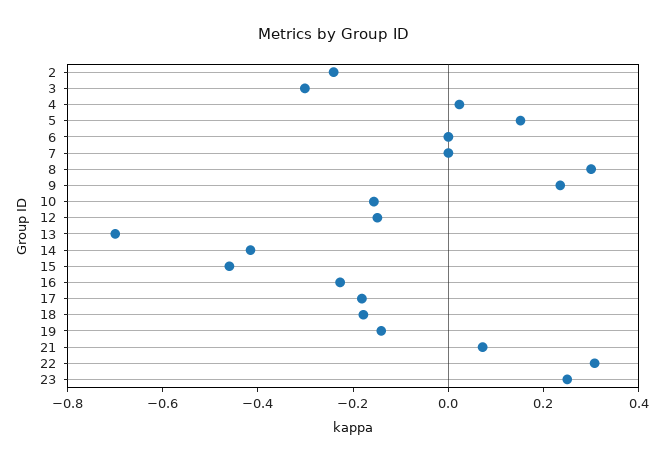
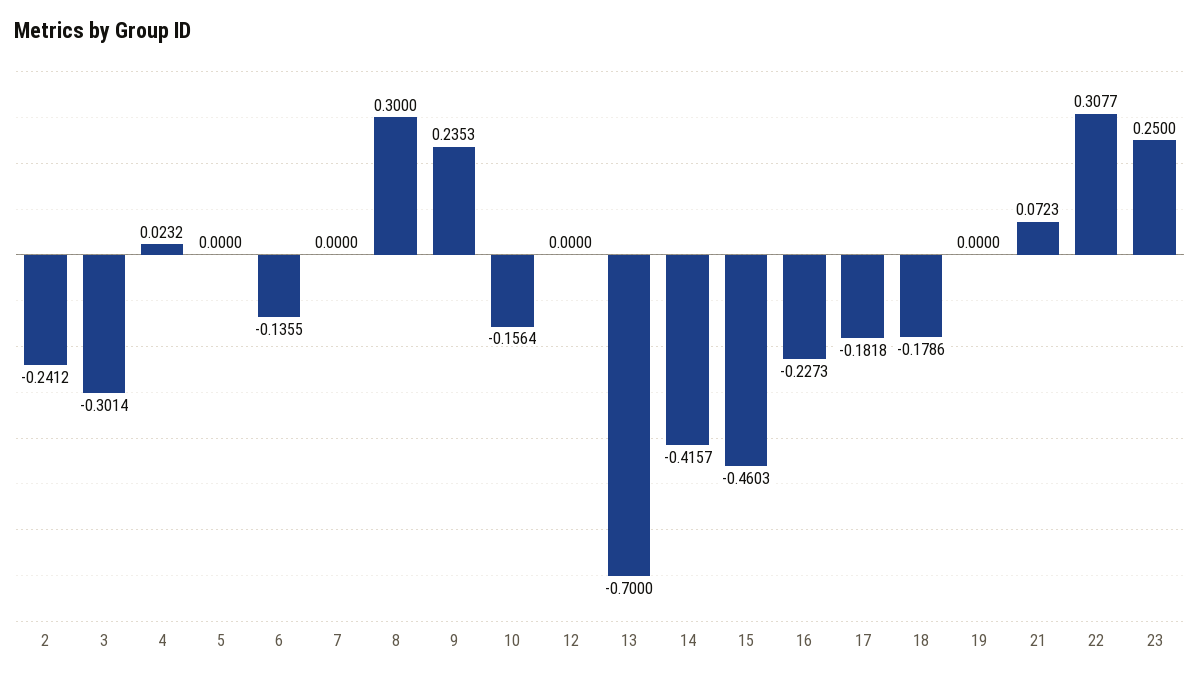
  {
    "2": -0.2412,
    "3": -0.3014,
    "4": 0.0232,
-   "5": 0.15,
+   "5": 0,
-   "6": 0,
+   "6": -0.1355,
    "7": 0,
    "8": 0.3,
    "9": 0.2353,
    "10": -0.1564,
-   "12": -0.15,
+   "12": 0,
    "13": -0.7,
    "14": -0.4157,
    "15": -0.4603,
    "16": -0.2273,
    "17": -0.1818,
    "18": -0.1786,
-   "19": -0.15,
+   "19": 0,
    "21": 0.0723,
    "22": 0.3077,
    "23": 0.25
  }

